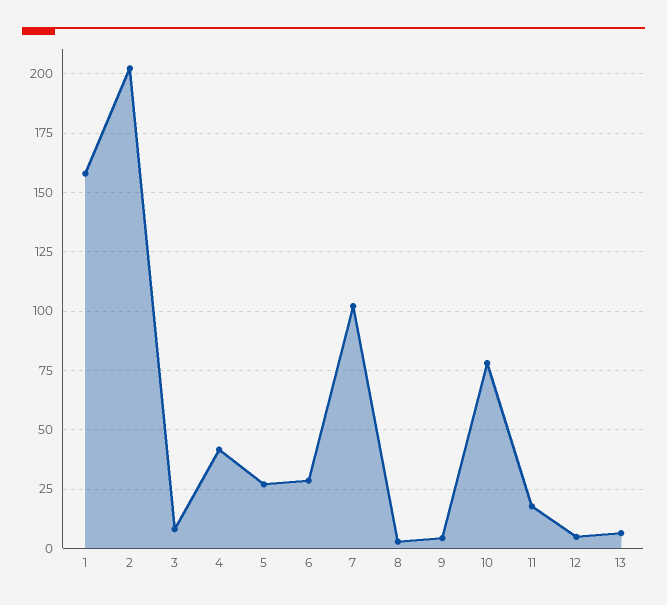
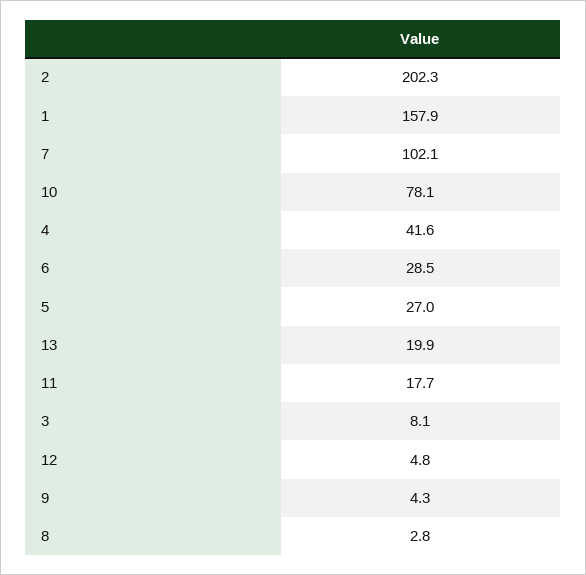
  {
    "1": 157.9,
    "2": 202.3,
    "3": 8.1,
    "4": 41.6,
    "5": 27,
    "6": 28.5,
    "7": 102.1,
    "8": 2.8,
    "9": 4.3,
    "10": 78.1,
    "11": 17.7,
    "12": 4.8,
-   "13": 5
+   "13": 19.9
  }

